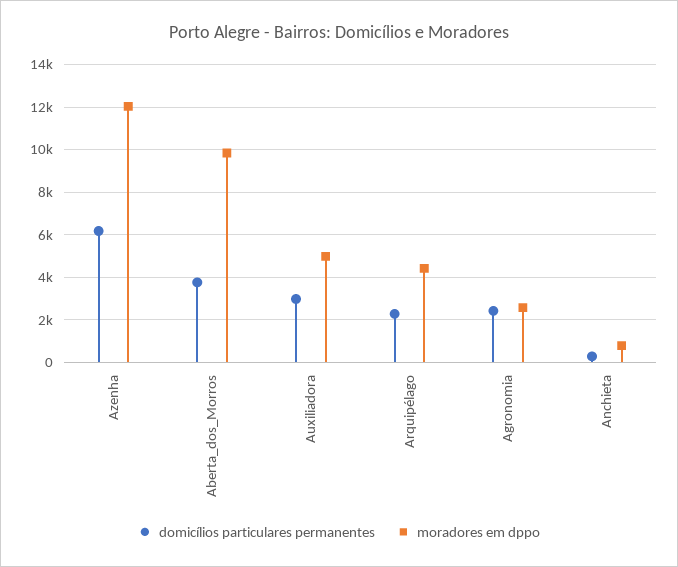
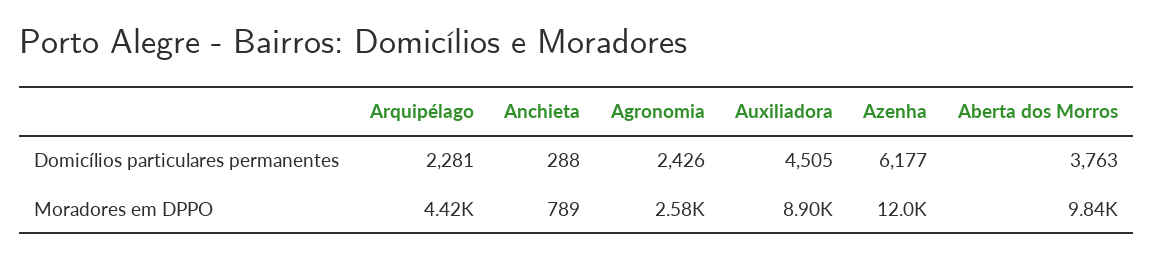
  {
    "domicílios particulares permanentes": {
      "Azenha": 6177,
      "Aberta_dos_Morros": 3763,
-     "Auxiliadora": 3000,
+     "Auxiliadora": 4505,
      "Arquipélago": 2281,
      "Agronomia": 2426,
      "Anchieta": 288
    },
    "moradores em dppo": {
      "Azenha": 12000,
      "Aberta_dos_Morros": 9840,
-     "Auxiliadora": 5000,
+     "Auxiliadora": 8900,
      "Arquipélago": 4420,
      "Agronomia": 2580,
      "Anchieta": 789
    }
  }

